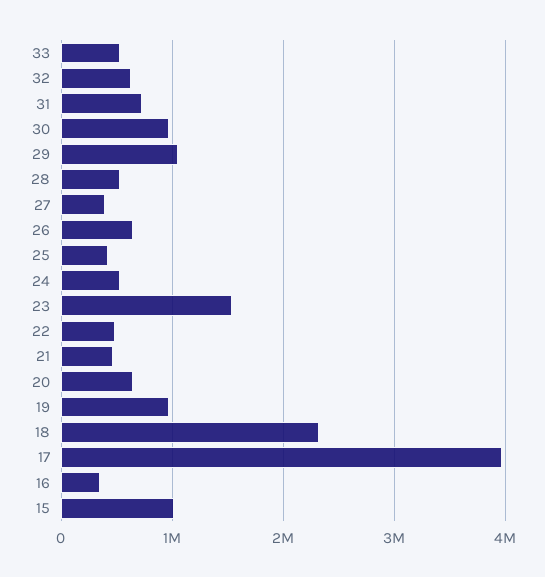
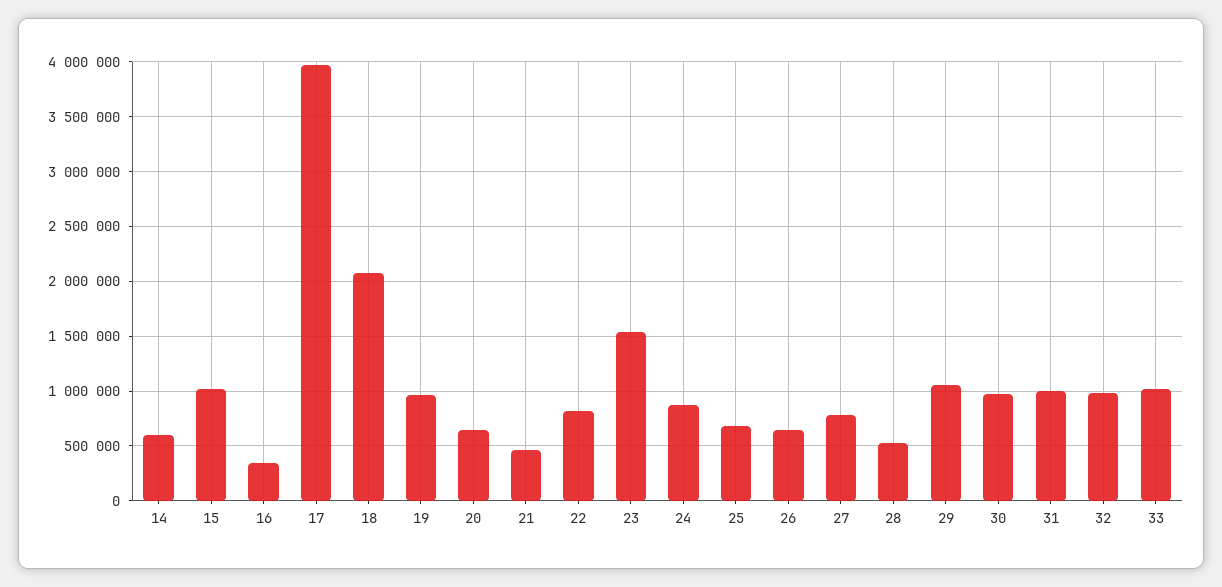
  {
-   "33": 500000,
+   "33": 1000000,
-   "32": 600000,
+   "32": 1000000,
-   "31": 700000,
+   "31": 1000000,
    "30": 1000000,
    "29": 1100000,
    "28": 500000,
-   "27": 400000,
+   "27": 800000,
    "26": 600000,
-   "25": 400000,
+   "25": 700000,
-   "24": 500000,
+   "24": 900000,
    "23": 1500000,
-   "22": 500000,
+   "22": 800000,
    "21": 500000,
    "20": 600000,
    "19": 1000000,
-   "18": 2300000,
+   "18": 2100000,
    "17": 4000000,
    "16": 300000,
-   "15": 1000000
+   "15": 1000000,
+   "14": 600000
  }

